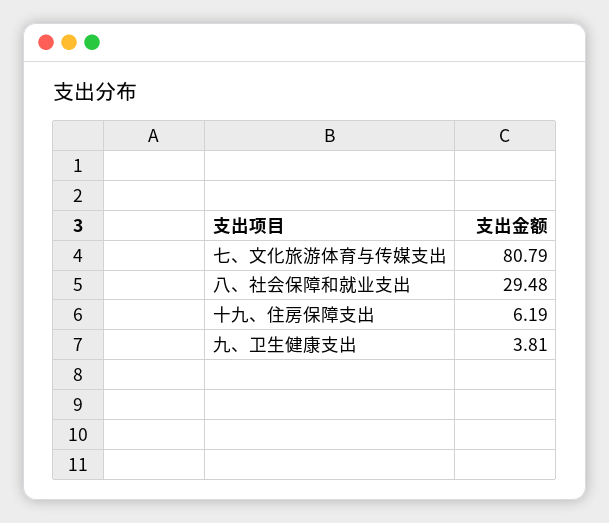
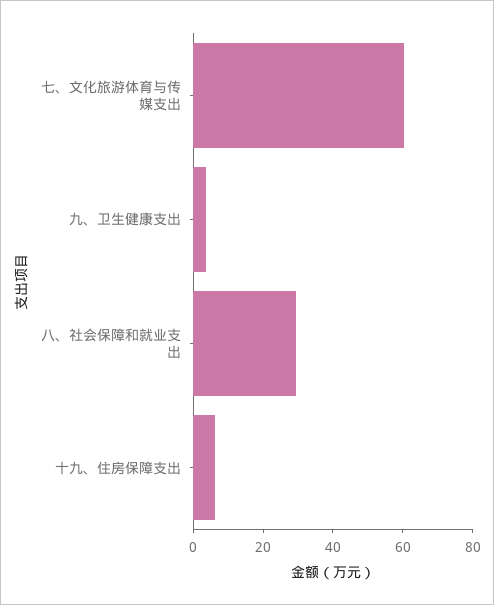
  {
-   "七、文化旅游体育与传媒支出": 80.79,
+   "七、文化旅游体育与传媒支出": 60,
    "八、社会保障和就业支出": 29.48,
    "十九、住房保障支出": 6.19,
    "九、卫生健康支出": 3.81
  }

